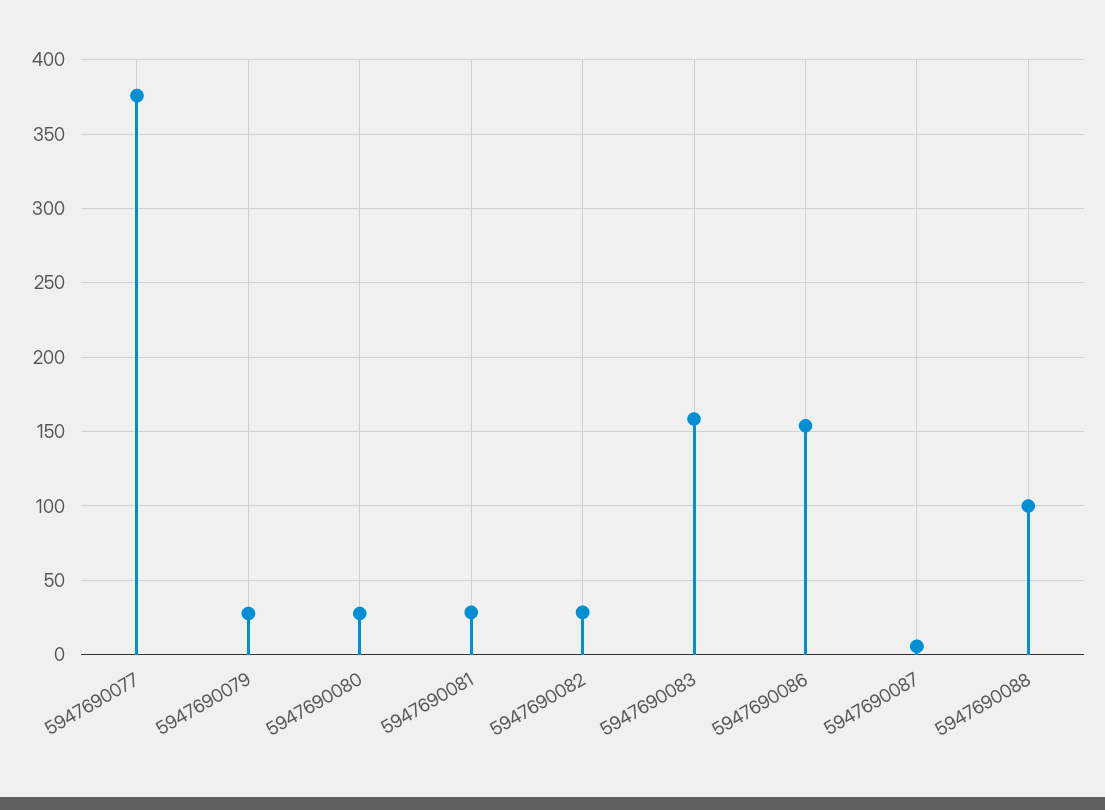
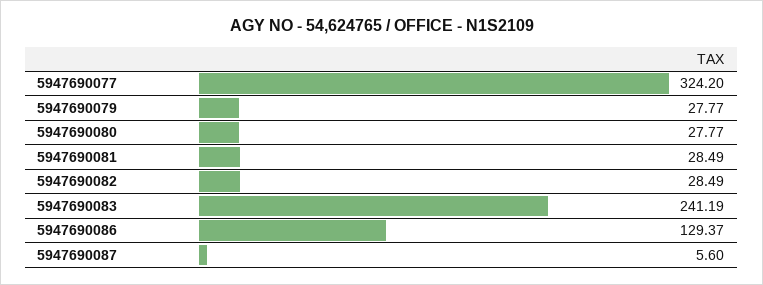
  {
-   "5947690077": 375,
+   "5947690077": 324.2,
    "5947690079": 27.77,
    "5947690080": 27.77,
    "5947690081": 28.49,
    "5947690082": 28.49,
-   "5947690083": 160,
+   "5947690083": 241.19,
-   "5947690086": 155,
+   "5947690086": 129.37,
-   "5947690087": 5.6,
+   "5947690087": 5.6
-   "5947690088": 100
  }

